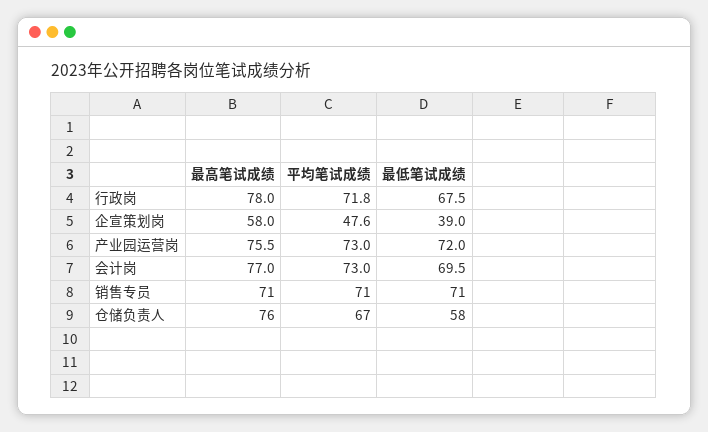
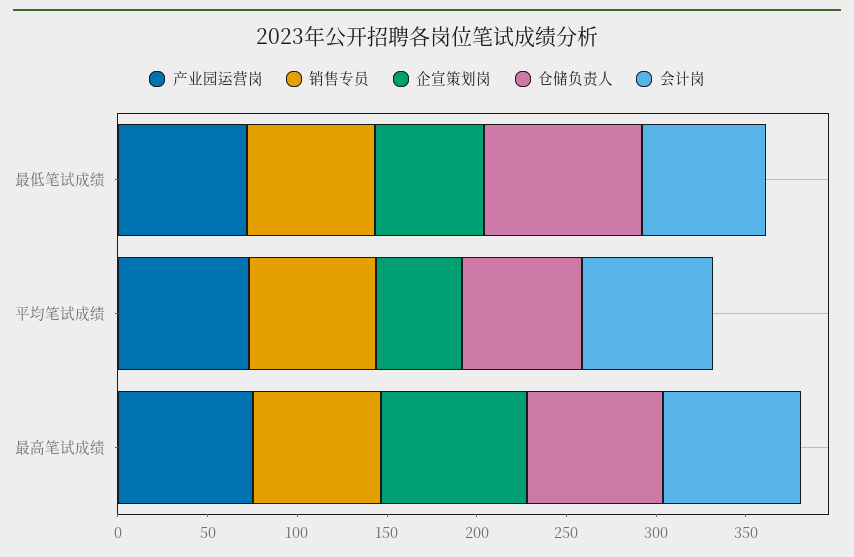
  {
-   "行政岗": {
-     "最高笔试成绩": 78,
-     "平均笔试成绩": 71.8,
-     "最低笔试成绩": 67.5
-   },
    "企宣策划岗": {
-     "最高笔试成绩": 58,
+     "最高笔试成绩": 80,
      "平均笔试成绩": 47.6,
-     "最低笔试成绩": 39
+     "最低笔试成绩": 60
    },
    "产业园运营岗": {
      "最高笔试成绩": 75.5,
      "平均笔试成绩": 73,
      "最低笔试成绩": 72
    },
    "会计岗": {
      "最高笔试成绩": 77,
      "平均笔试成绩": 73,
      "最低笔试成绩": 69.5
    },
    "销售专员": {
      "最高笔试成绩": 71,
      "平均笔试成绩": 71,
      "最低笔试成绩": 71
    },
    "仓储负责人": {
      "最高笔试成绩": 76,
      "平均笔试成绩": 67,
-     "最低笔试成绩": 58
+     "最低笔试成绩": 90
    }
  }

